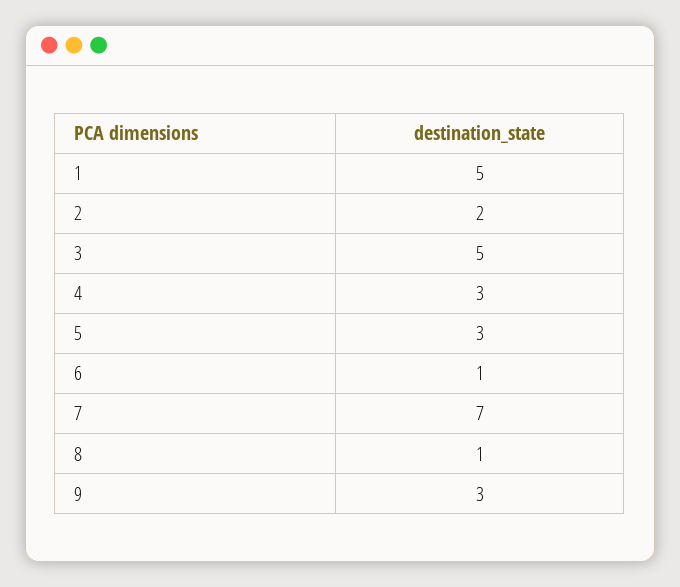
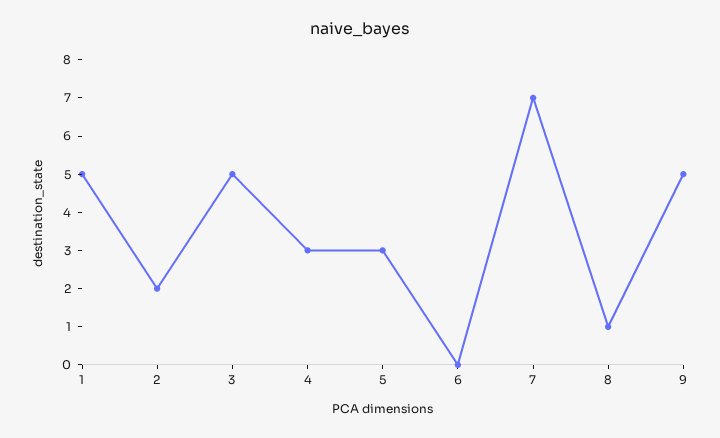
  {
    "1": 5,
    "2": 2,
    "3": 5,
    "4": 3,
    "5": 3,
-   "6": 1,
+   "6": 0,
    "7": 7,
    "8": 1,
-   "9": 3
+   "9": 5
  }

